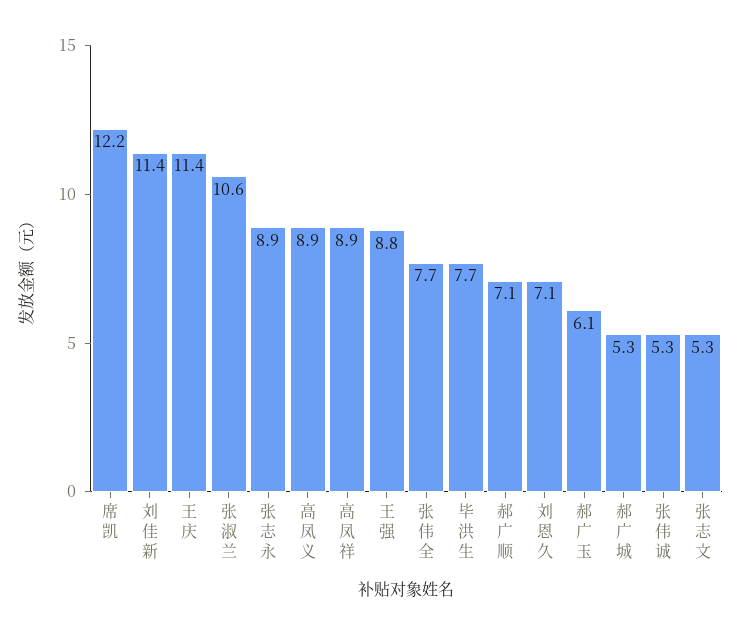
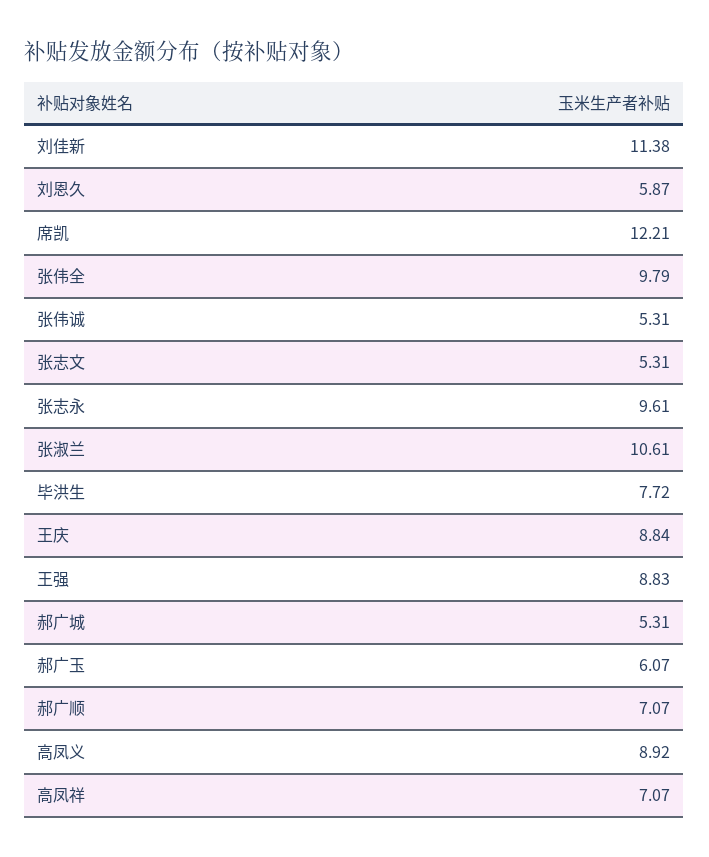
  {
    "席凯": 12.21,
    "刘佳新": 11.38,
-   "王庆": 11.4,
+   "王庆": 8.84,
    "张淑兰": 10.61,
-   "张志永": 8.9,
+   "张志永": 9.61,
    "高凤义": 8.92,
-   "高凤祥": 8.9,
+   "高凤祥": 7.07,
    "王强": 8.83,
-   "张伟全": 7.7,
+   "张伟全": 9.79,
    "毕洪生": 7.72,
    "郝广顺": 7.07,
-   "刘恩久": 7.1,
+   "刘恩久": 5.87,
    "郝广玉": 6.07,
    "郝广城": 5.31,
    "张伟诚": 5.31,
    "张志文": 5.31
  }

